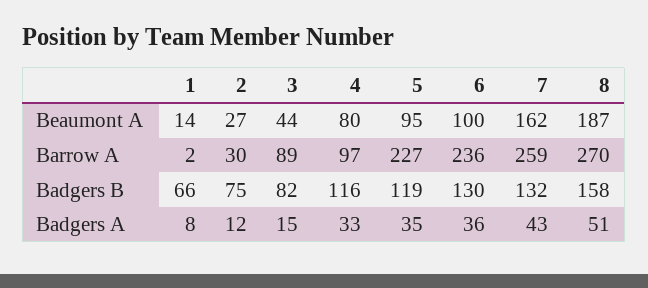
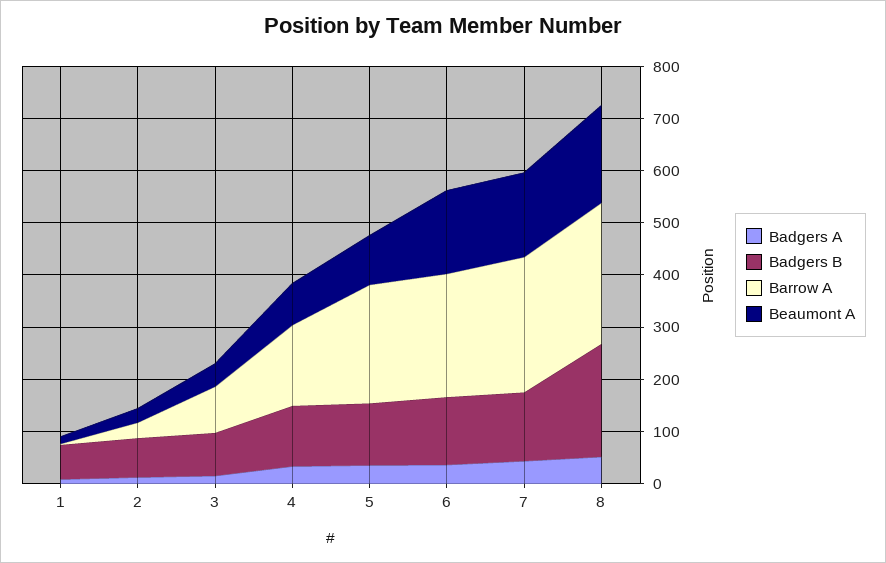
  {
    "Beaumont A": {
      "1": 14,
      "2": 27,
      "3": 44,
      "4": 80,
      "5": 95,
-     "6": 100,
+     "6": 160,
      "7": 162,
      "8": 187
    },
    "Barrow A": {
      "1": 2,
      "2": 30,
      "3": 89,
-     "4": 97,
+     "4": 160,
      "5": 227,
      "6": 236,
      "7": 259,
      "8": 270
    },
    "Badgers B": {
      "1": 66,
      "2": 75,
      "3": 82,
      "4": 116,
      "5": 119,
      "6": 130,
      "7": 132,
-     "8": 158
+     "8": 220
    },
    "Badgers A": {
      "1": 8,
      "2": 12,
      "3": 15,
      "4": 33,
      "5": 35,
      "6": 36,
      "7": 43,
      "8": 51
    }
  }

